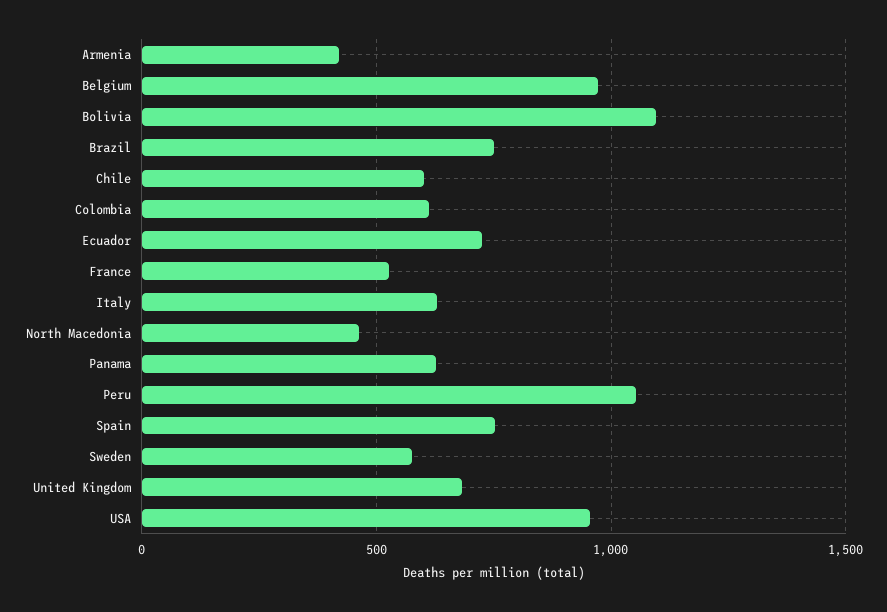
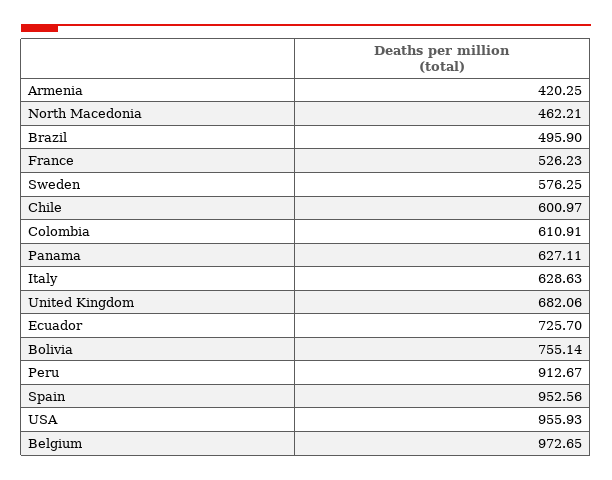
  {
    "Armenia": 420.25,
    "Belgium": 972.65,
-   "Bolivia": 1100,
+   "Bolivia": 755.14,
-   "Brazil": 750,
+   "Brazil": 495.9,
    "Chile": 600.97,
    "Colombia": 610.91,
    "Ecuador": 725.7,
    "France": 526.23,
    "Italy": 628.63,
    "North Macedonia": 462.21,
    "Panama": 627.11,
-   "Peru": 1050,
+   "Peru": 912.67,
-   "Spain": 750,
+   "Spain": 952.56,
    "Sweden": 576.25,
    "United Kingdom": 682.06,
    "USA": 955.93
  }

